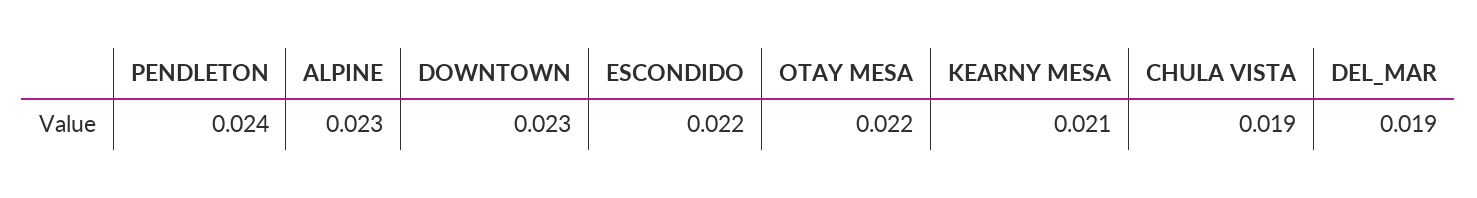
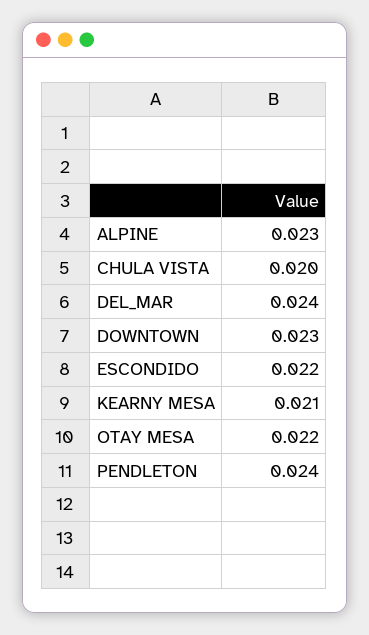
  {
    "PENDLETON": 0.024,
    "ALPINE": 0.023,
    "DOWNTOWN": 0.023,
    "ESCONDIDO": 0.022,
    "OTAY MESA": 0.022,
    "KEARNY MESA": 0.021,
-   "CHULA VISTA": 0.019,
+   "CHULA VISTA": 0.02,
-   "DEL_MAR": 0.019
+   "DEL_MAR": 0.024
  }

